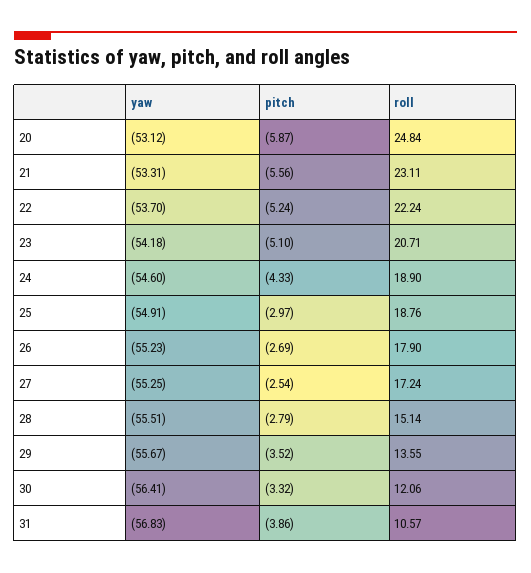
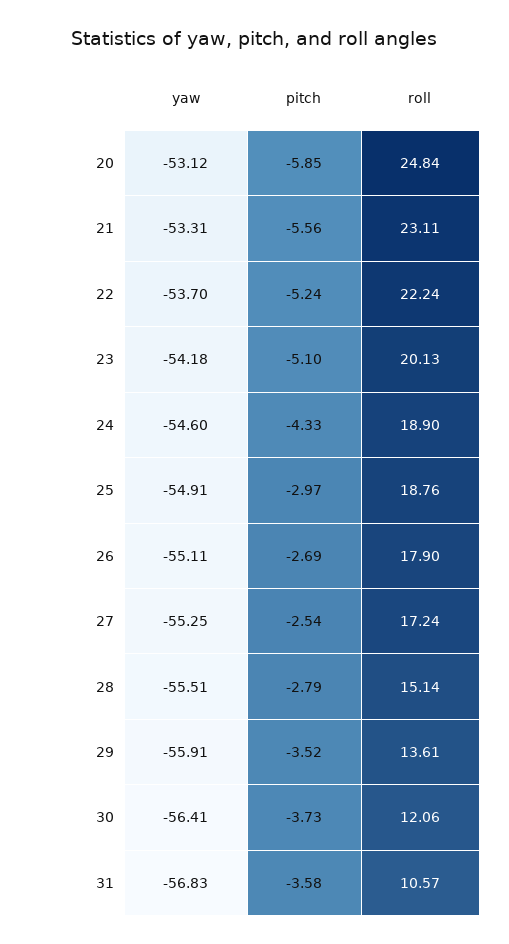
  {
    "yaw": {
      "20": -53.12,
      "21": -53.31,
      "22": -53.7,
      "23": -54.18,
      "24": -54.6,
      "25": -54.91,
-     "26": -55.23,
+     "26": -55.11,
      "27": -55.25,
      "28": -55.51,
-     "29": -55.67,
+     "29": -55.91,
      "30": -56.41,
      "31": -56.83
    },
    "pitch": {
-     "20": -5.87,
+     "20": -5.85,
      "21": -5.56,
      "22": -5.24,
      "23": -5.1,
      "24": -4.33,
      "25": -2.97,
      "26": -2.69,
      "27": -2.54,
      "28": -2.79,
      "29": -3.52,
-     "30": -3.32,
+     "30": -3.73,
-     "31": -3.86
+     "31": -3.58
    },
    "roll": {
      "20": 24.84,
      "21": 23.11,
      "22": 22.24,
-     "23": 20.71,
+     "23": 20.13,
      "24": 18.9,
      "25": 18.76,
      "26": 17.9,
      "27": 17.24,
      "28": 15.14,
-     "29": 13.55,
+     "29": 13.61,
      "30": 12.06,
      "31": 10.57
    }
  }

